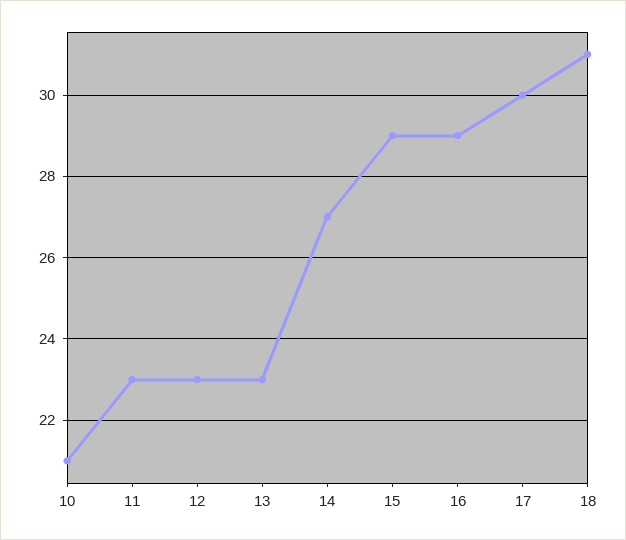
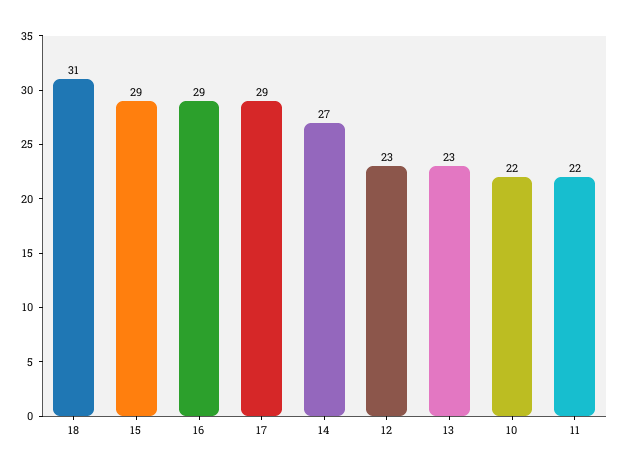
  {
-   "10": 21,
+   "10": 22,
-   "11": 23,
+   "11": 22,
    "12": 23,
    "13": 23,
    "14": 27,
    "15": 29,
    "16": 29,
-   "17": 30,
+   "17": 29,
    "18": 31
  }

